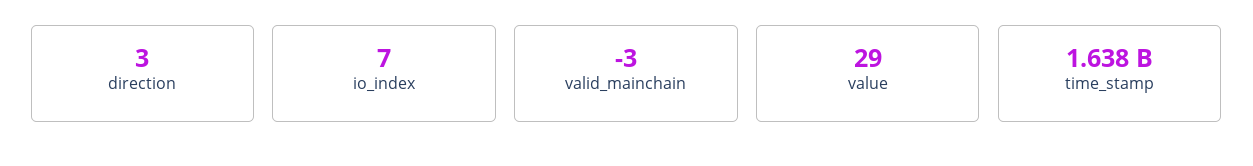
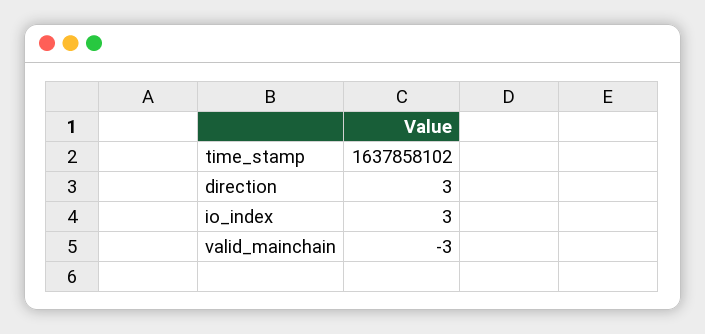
  {
    "direction": 3,
-   "io_index": 7,
+   "io_index": 3,
    "valid_mainchain": -3,
-   "value": 29,
    "time_stamp": 1637858102
  }

